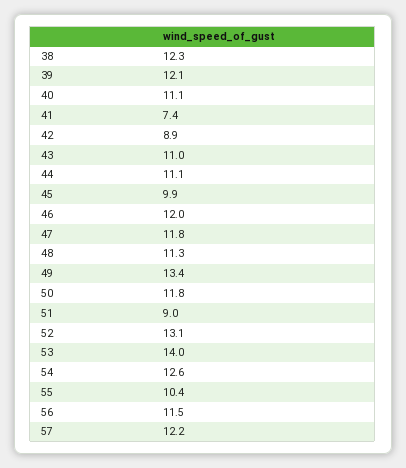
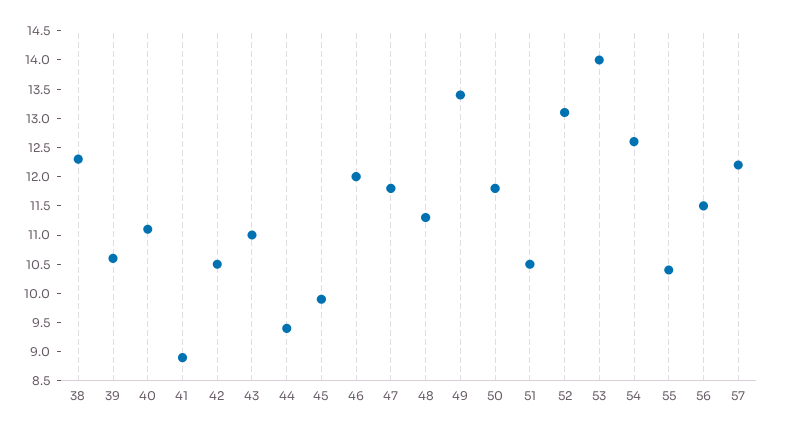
  {
    "38": 12.3,
-   "39": 12.1,
+   "39": 10.5,
    "40": 11.1,
-   "41": 7.4,
+   "41": 9,
-   "42": 8.9,
+   "42": 10.5,
    "43": 11,
-   "44": 11.1,
+   "44": 9.5,
    "45": 9.9,
    "46": 12,
    "47": 11.8,
    "48": 11.3,
    "49": 13.4,
    "50": 11.8,
-   "51": 9,
+   "51": 10.5,
    "52": 13.1,
    "53": 14,
    "54": 12.6,
    "55": 10.4,
    "56": 11.5,
    "57": 12.2
  }

